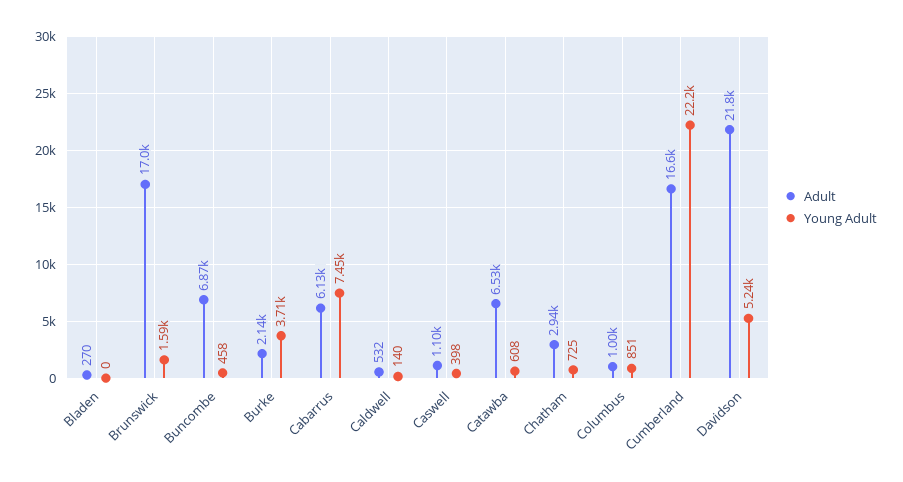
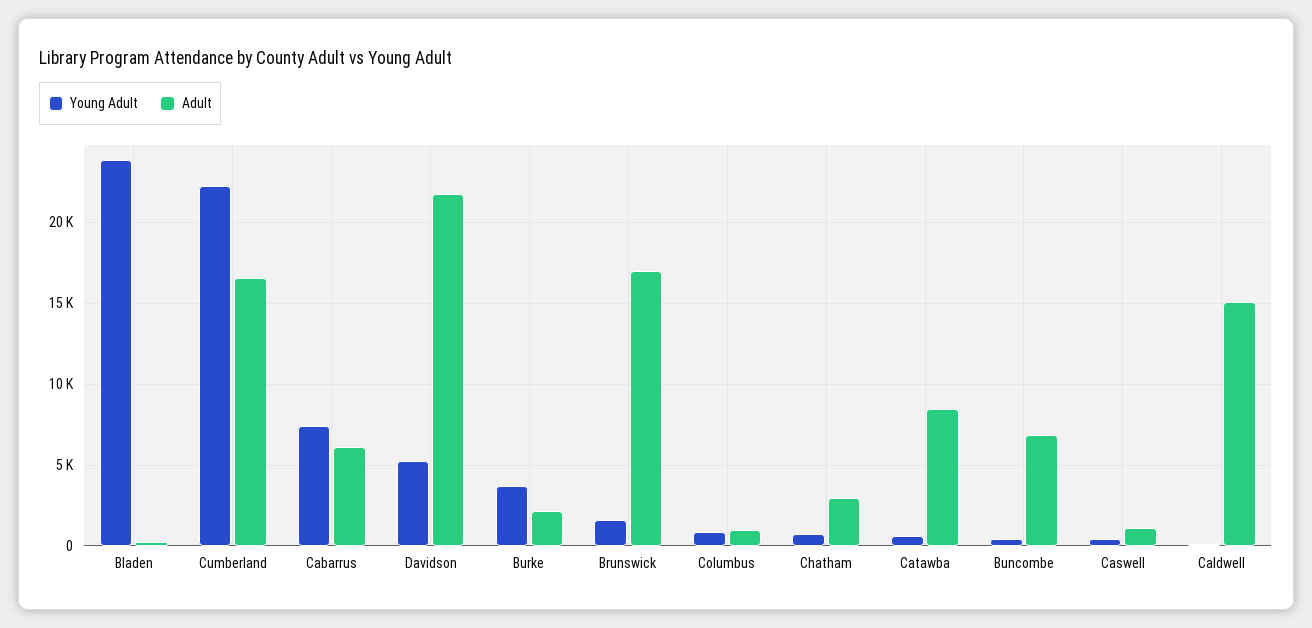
  {
    "Adult": {
      "Bladen": 270,
      "Brunswick": 17000,
      "Buncombe": 6870,
      "Burke": 2140,
      "Cabarrus": 6130,
-     "Caldwell": 532,
+     "Caldwell": 15000,
      "Caswell": 1100,
-     "Catawba": 6530,
+     "Catawba": 8500,
      "Chatham": 2940,
      "Columbus": 1000,
      "Cumberland": 16600,
      "Davidson": 21800
    },
    "Young Adult": {
-     "Bladen": 0,
+     "Bladen": 24000,
      "Brunswick": 1590,
      "Buncombe": 458,
      "Burke": 3710,
      "Cabarrus": 7450,
      "Caldwell": 140,
      "Caswell": 398,
      "Catawba": 608,
      "Chatham": 725,
      "Columbus": 851,
      "Cumberland": 22200,
      "Davidson": 5240
    }
  }

